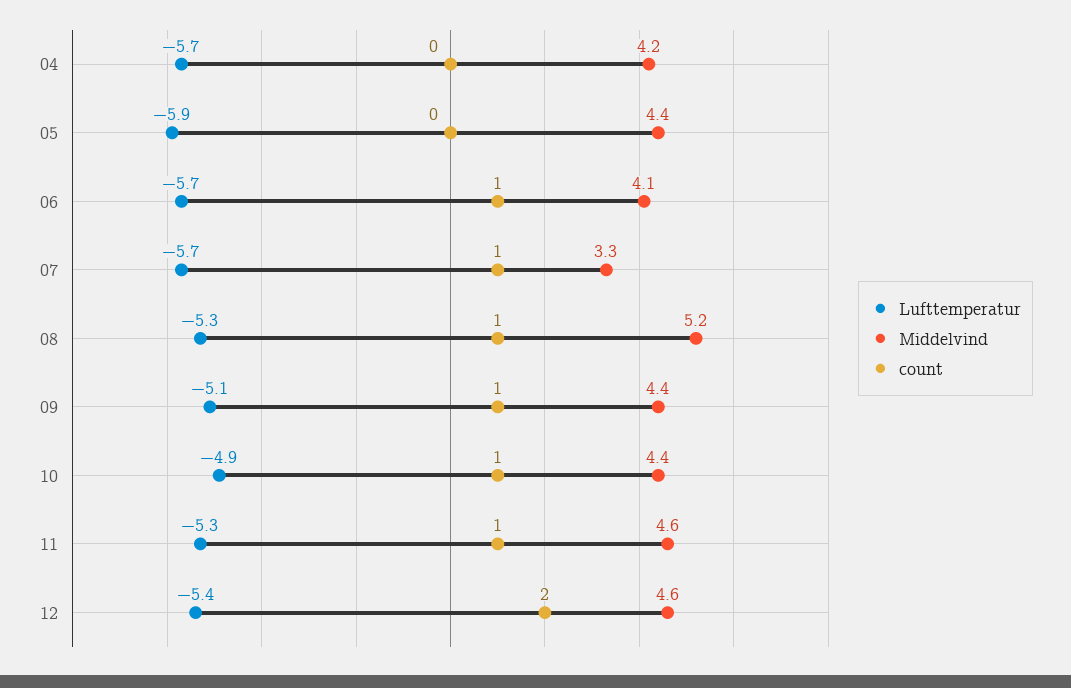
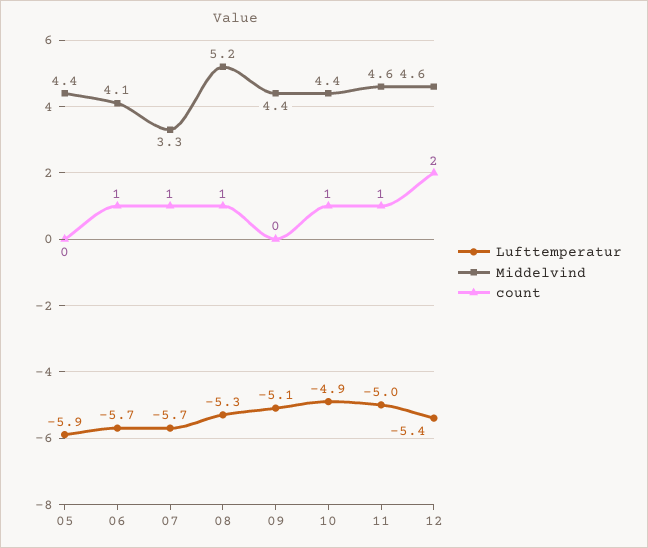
  {
    "Lufttemperatur": {
-     "04": -5.7,
      "05": -5.9,
      "06": -5.7,
      "07": -5.7,
      "08": -5.3,
      "09": -5.1,
      "10": -4.9,
-     "11": -5.3,
+     "11": -5,
      "12": -5.4
    },
    "Middelvind": {
-     "04": 4.2,
      "05": 4.4,
      "06": 4.1,
      "07": 3.3,
      "08": 5.2,
      "09": 4.4,
      "10": 4.4,
      "11": 4.6,
      "12": 4.6
    },
    "count": {
-     "04": 0,
      "05": 0,
      "06": 1,
      "07": 1,
      "08": 1,
-     "09": 1,
+     "09": 0,
      "10": 1,
      "11": 1,
      "12": 2
    }
  }

